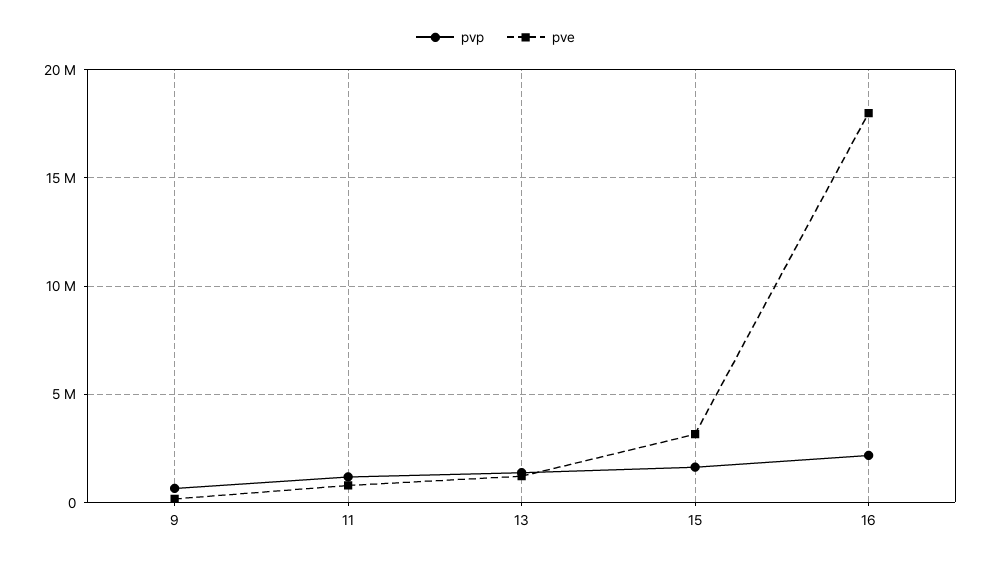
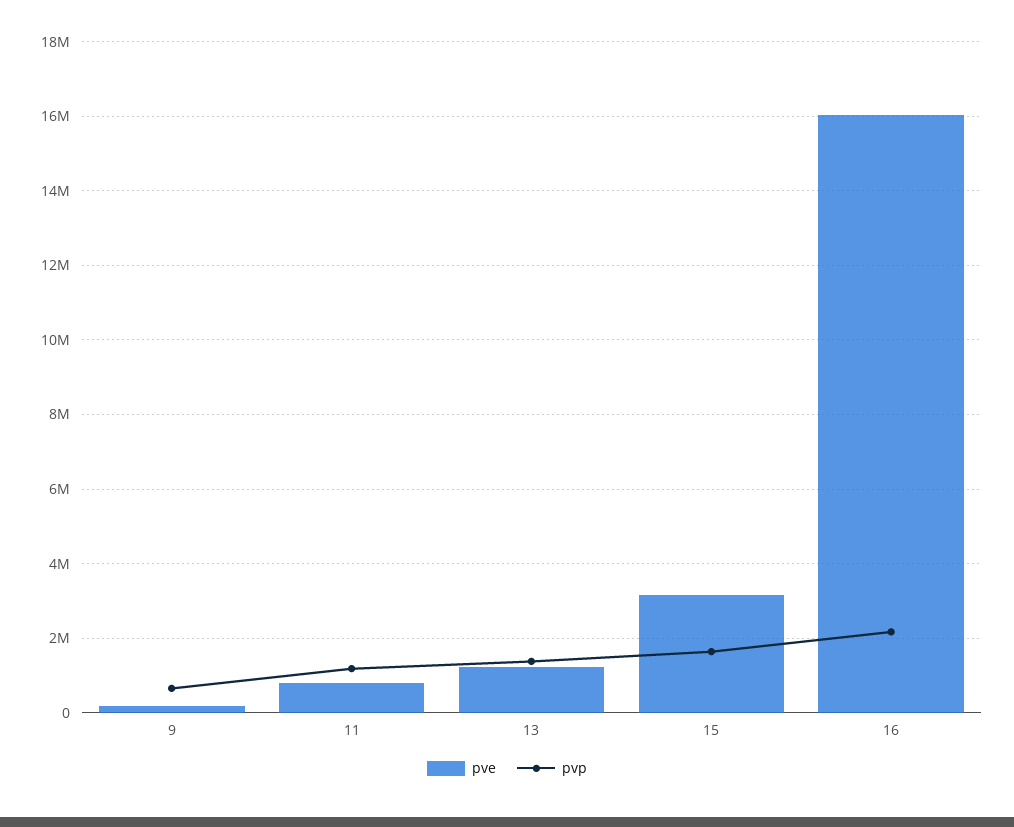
  {
    "pvp": {
      "9": 600000,
      "11": 1200000,
      "13": 1400000,
      "15": 1600000,
      "16": 2200000
    },
    "pve": {
      "9": 200000,
      "11": 800000,
      "13": 1200000,
      "15": 3200000,
-     "16": 18000000
+     "16": 16000000
    }
  }

